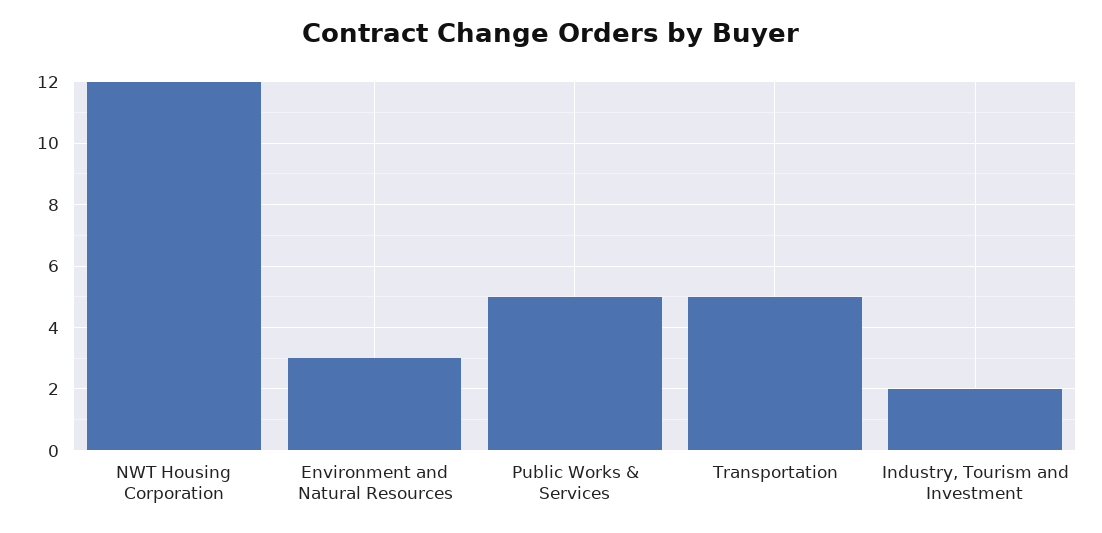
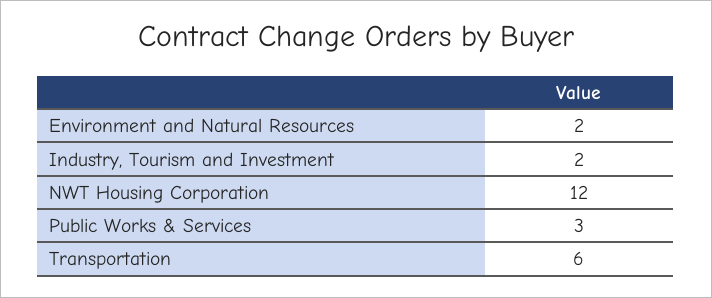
  {
    "NWT Housing Corporation": 12,
-   "Environment and Natural Resources": 3,
+   "Environment and Natural Resources": 2,
-   "Public Works & Services": 5,
+   "Public Works & Services": 3,
-   "Transportation": 5,
+   "Transportation": 6,
    "Industry, Tourism and Investment": 2
  }

